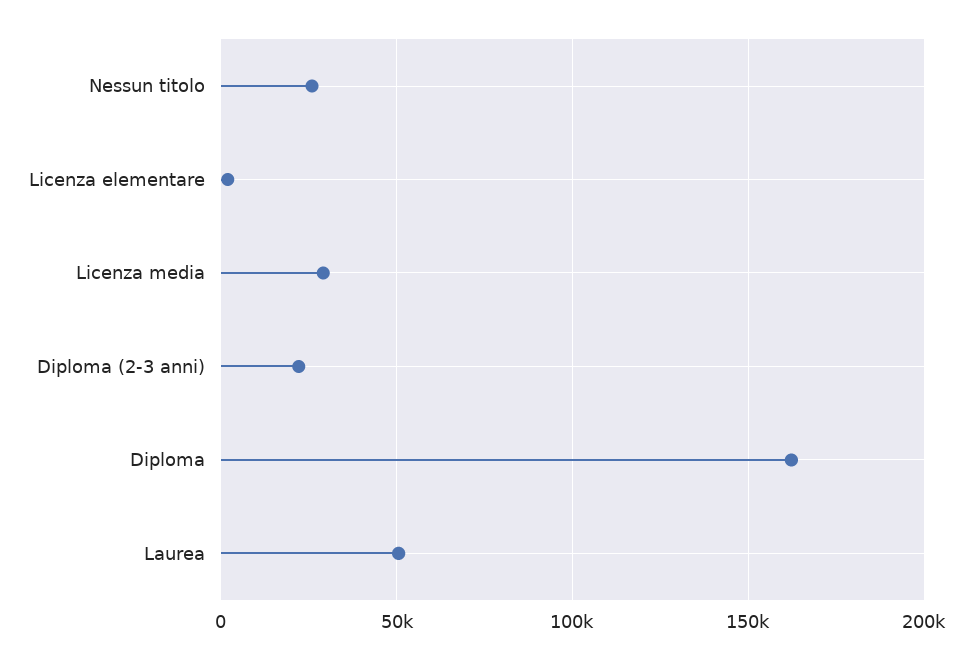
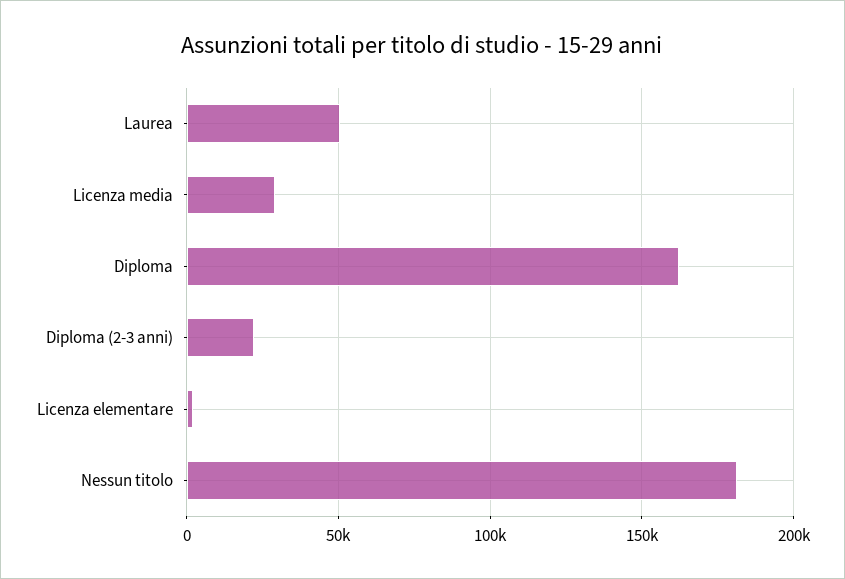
  {
-   "Nessun titolo": 25000,
+   "Nessun titolo": 180000,
    "Licenza elementare": 0,
    "Licenza media": 30000,
    "Diploma (2-3 anni)": 20000,
    "Diploma": 160000,
    "Laurea": 50000
  }

